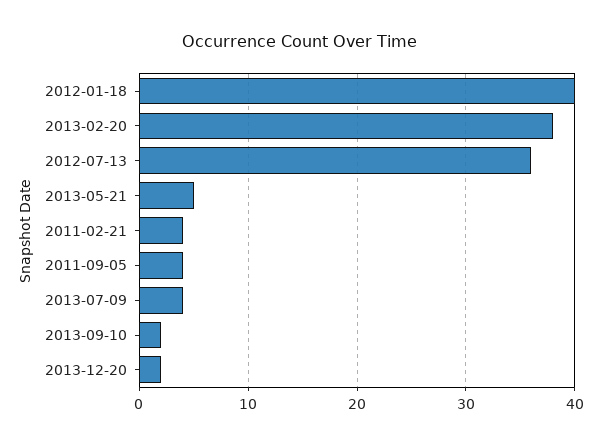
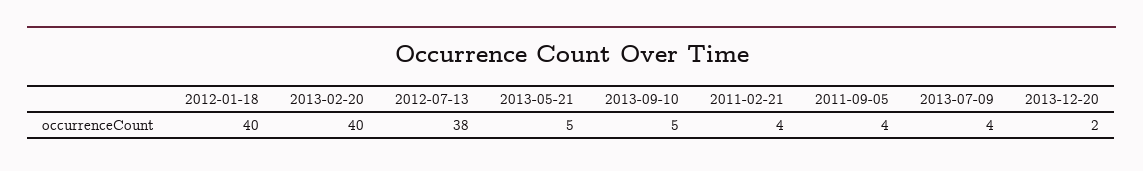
  {
    "2012-01-18": 40,
-   "2013-02-20": 38,
+   "2013-02-20": 40,
-   "2012-07-13": 36,
+   "2012-07-13": 38,
    "2013-05-21": 5,
    "2011-02-21": 4,
    "2011-09-05": 4,
    "2013-07-09": 4,
-   "2013-09-10": 2,
+   "2013-09-10": 5,
    "2013-12-20": 2
  }

